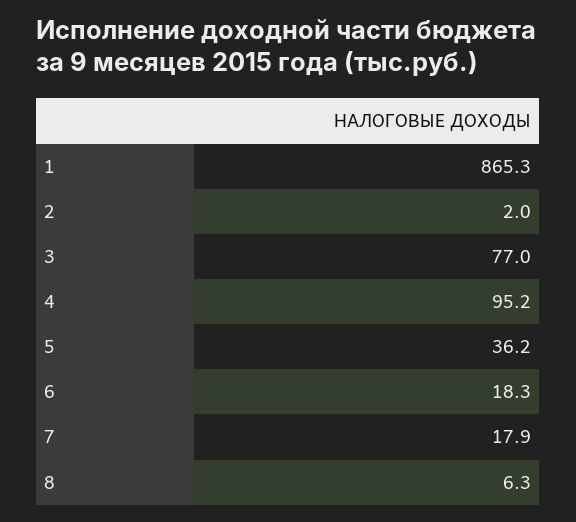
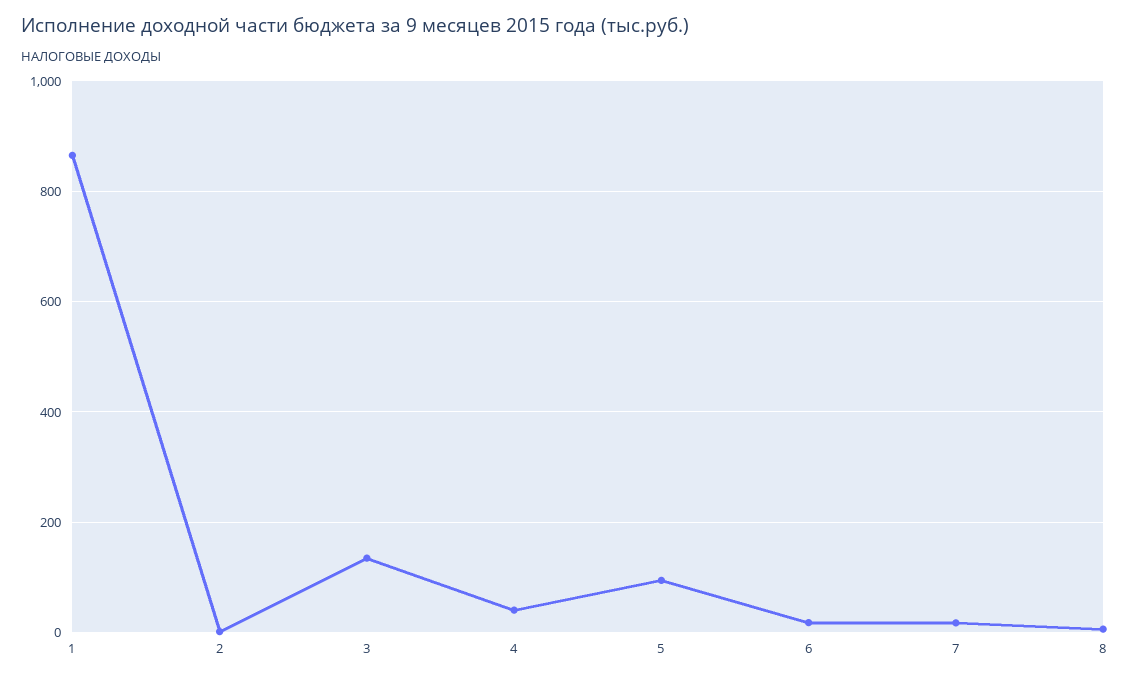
  {
    "1": 865.3,
    "2": 2,
-   "3": 77,
+   "3": 140,
-   "4": 95.2,
+   "4": 40,
-   "5": 36.2,
+   "5": 100,
    "6": 18.3,
    "7": 17.9,
    "8": 6.3
  }

